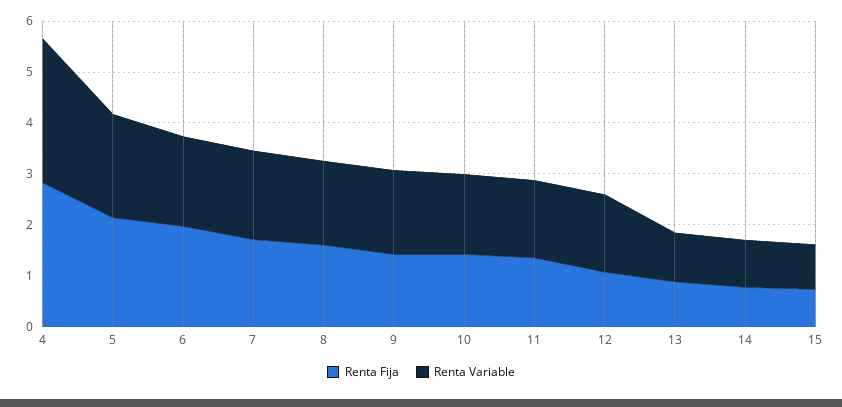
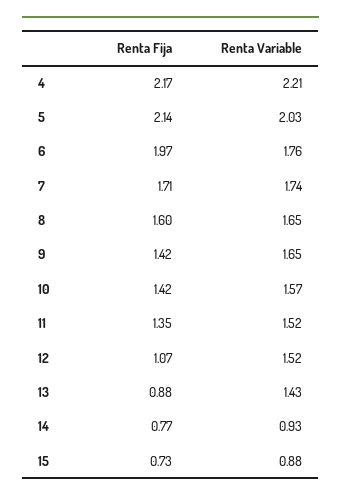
  {
    "Renta Fija": {
-     "4": 2.8,
+     "4": 2.17,
      "5": 2.14,
      "6": 1.97,
      "7": 1.71,
      "8": 1.6,
      "9": 1.42,
      "10": 1.42,
      "11": 1.35,
      "12": 1.07,
      "13": 0.88,
      "14": 0.77,
      "15": 0.73
    },
    "Renta Variable": {
-     "4": 2.8,
+     "4": 2.21,
      "5": 2.03,
      "6": 1.76,
      "7": 1.74,
      "8": 1.65,
      "9": 1.65,
      "10": 1.57,
      "11": 1.52,
      "12": 1.52,
-     "13": 1,
+     "13": 1.43,
      "14": 0.93,
      "15": 0.88
    }
  }

